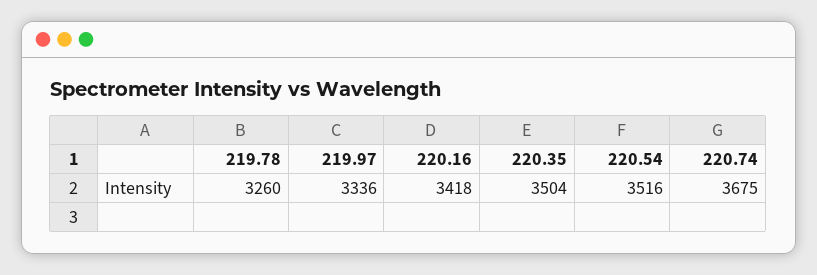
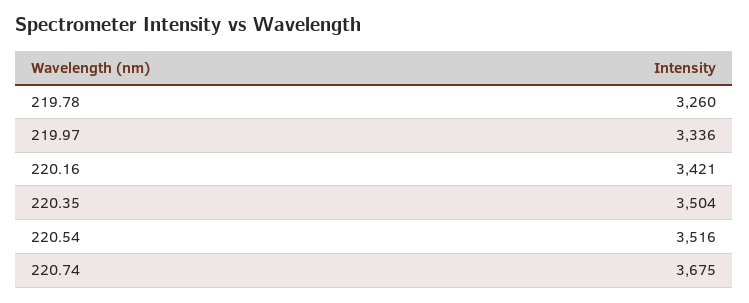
  {
    "219.78": 3260,
    "219.97": 3336,
-   "220.16": 3418,
+   "220.16": 3421,
    "220.35": 3504,
    "220.54": 3516,
    "220.74": 3675
  }

